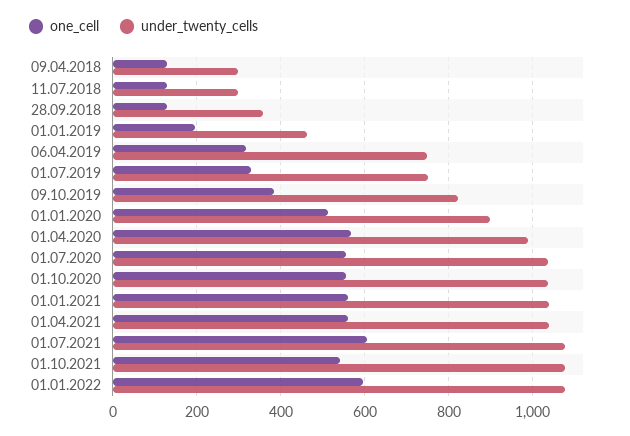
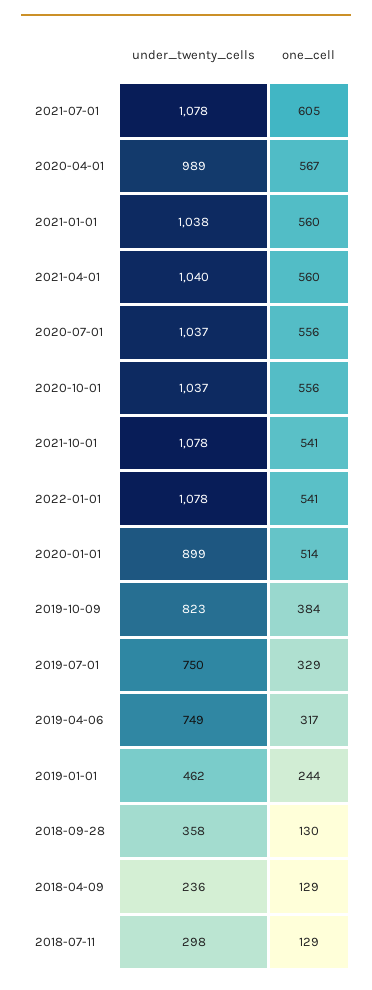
  {
    "one_cell": {
      "09.04.2018": 129,
      "11.07.2018": 129,
      "28.09.2018": 130,
-     "01.01.2019": 200,
+     "01.01.2019": 244,
      "06.04.2019": 317,
      "01.07.2019": 329,
      "09.10.2019": 384,
      "01.01.2020": 514,
      "01.04.2020": 567,
      "01.07.2020": 556,
      "01.10.2020": 556,
      "01.01.2021": 560,
      "01.04.2021": 560,
      "01.07.2021": 605,
      "01.10.2021": 541,
-     "01.01.2022": 600
+     "01.01.2022": 541
    },
    "under_twenty_cells": {
-     "09.04.2018": 300,
+     "09.04.2018": 236,
      "11.07.2018": 298,
      "28.09.2018": 358,
      "01.01.2019": 462,
      "06.04.2019": 749,
      "01.07.2019": 750,
      "09.10.2019": 823,
      "01.01.2020": 899,
      "01.04.2020": 989,
      "01.07.2020": 1037,
      "01.10.2020": 1037,
      "01.01.2021": 1038,
      "01.04.2021": 1040,
      "01.07.2021": 1078,
      "01.10.2021": 1078,
      "01.01.2022": 1078
    }
  }

